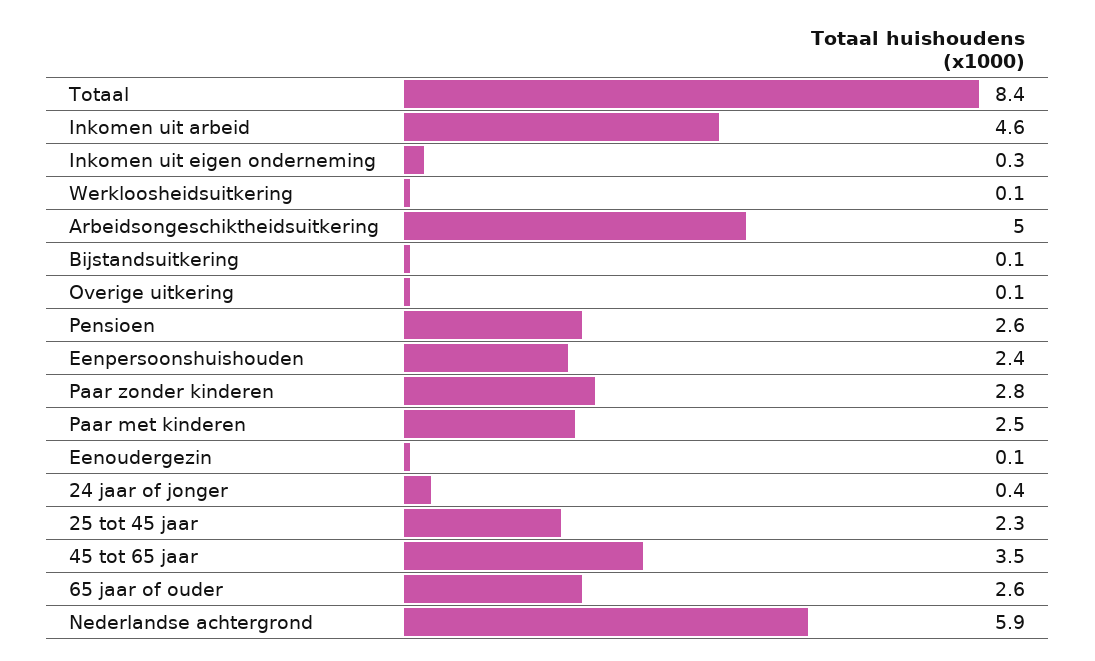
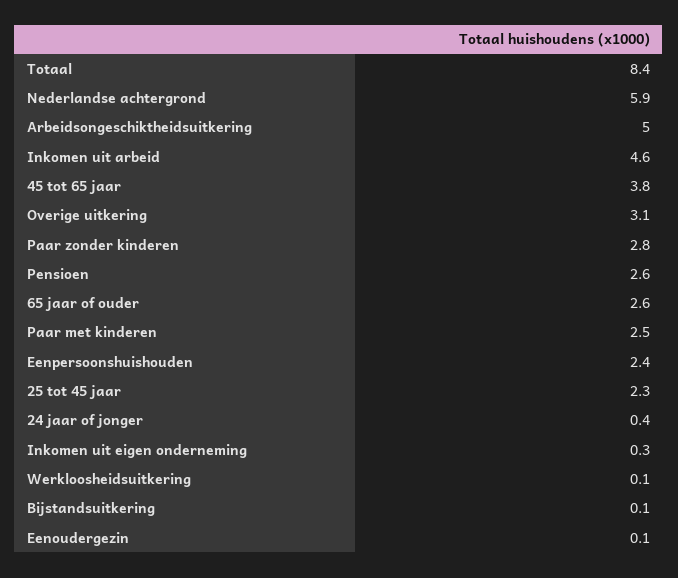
  {
    "Totaal": 8.4,
    "Inkomen uit arbeid": 4.6,
    "Inkomen uit eigen onderneming": 0.3,
    "Werkloosheidsuitkering": 0.1,
    "Arbeidsongeschiktheidsuitkering": 5,
    "Bijstandsuitkering": 0.1,
-   "Overige uitkering": 0.1,
+   "Overige uitkering": 3.1,
    "Pensioen": 2.6,
    "Eenpersoonshuishouden": 2.4,
    "Paar zonder kinderen": 2.8,
    "Paar met kinderen": 2.5,
    "Eenoudergezin": 0.1,
    "24 jaar of jonger": 0.4,
    "25 tot 45 jaar": 2.3,
-   "45 tot 65 jaar": 3.5,
+   "45 tot 65 jaar": 3.8,
    "65 jaar of ouder": 2.6,
    "Nederlandse achtergrond": 5.9
  }

